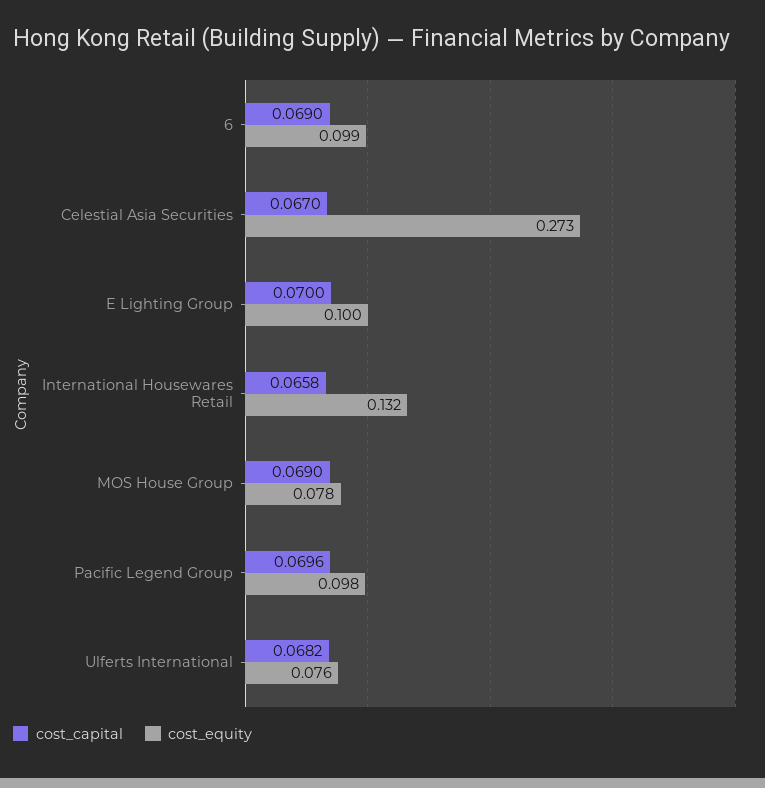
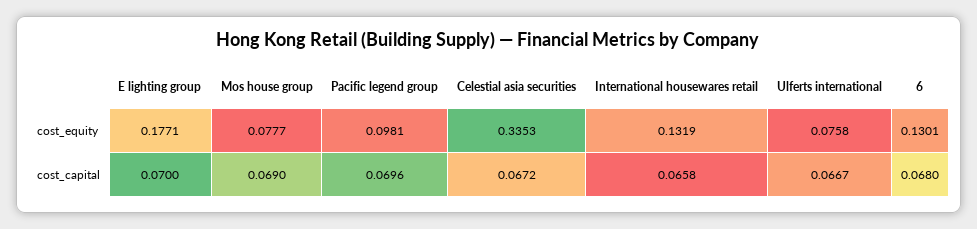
  {
    "cost_capital": {
-     "6": 0.069,
+     "6": 0.068,
-     "Celestial Asia Securities": 0.067,
+     "Celestial Asia Securities": 0.0672,
      "E Lighting Group": 0.07,
      "International Housewares Retail": 0.0658,
      "MOS House Group": 0.069,
      "Pacific Legend Group": 0.0696,
-     "Ulferts International": 0.0682
+     "Ulferts International": 0.0667
    },
    "cost_equity": {
-     "6": 0.099,
+     "6": 0.1301,
-     "Celestial Asia Securities": 0.273,
+     "Celestial Asia Securities": 0.3353,
-     "E Lighting Group": 0.1,
+     "E Lighting Group": 0.1771,
      "International Housewares Retail": 0.1319,
      "MOS House Group": 0.0777,
      "Pacific Legend Group": 0.0981,
      "Ulferts International": 0.0758
    }
  }

